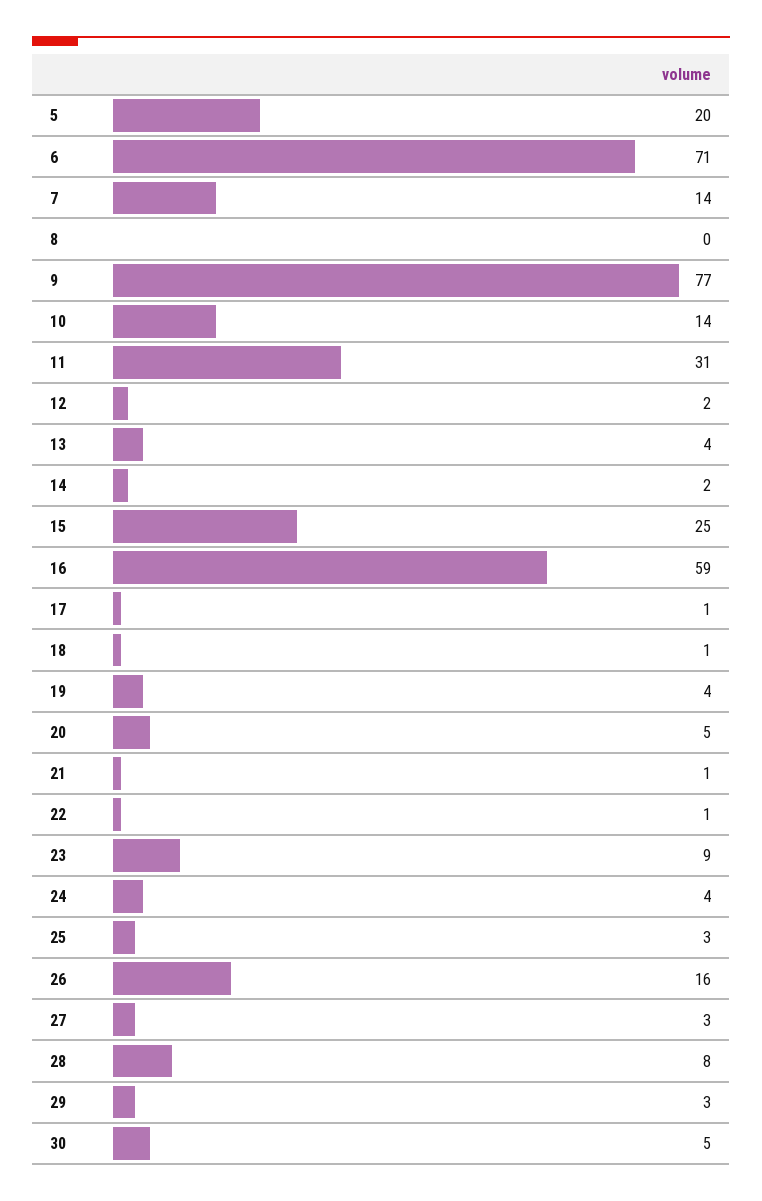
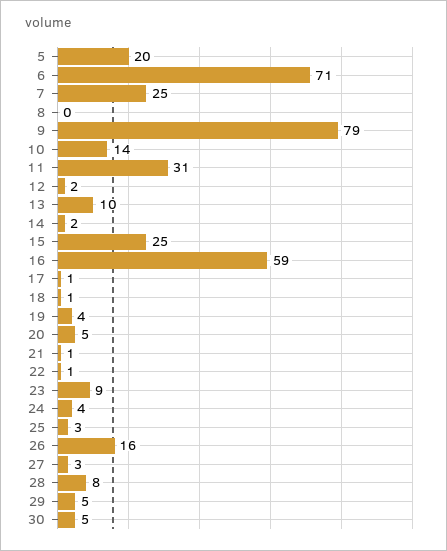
  {
    "5": 20,
    "6": 71,
-   "7": 14,
+   "7": 25,
    "8": 0,
-   "9": 77,
+   "9": 79,
    "10": 14,
    "11": 31,
    "12": 2,
-   "13": 4,
+   "13": 10,
    "14": 2,
    "15": 25,
    "16": 59,
    "17": 1,
    "18": 1,
    "19": 4,
    "20": 5,
    "21": 1,
    "22": 1,
    "23": 9,
    "24": 4,
    "25": 3,
    "26": 16,
    "27": 3,
    "28": 8,
-   "29": 3,
+   "29": 5,
    "30": 5
  }

